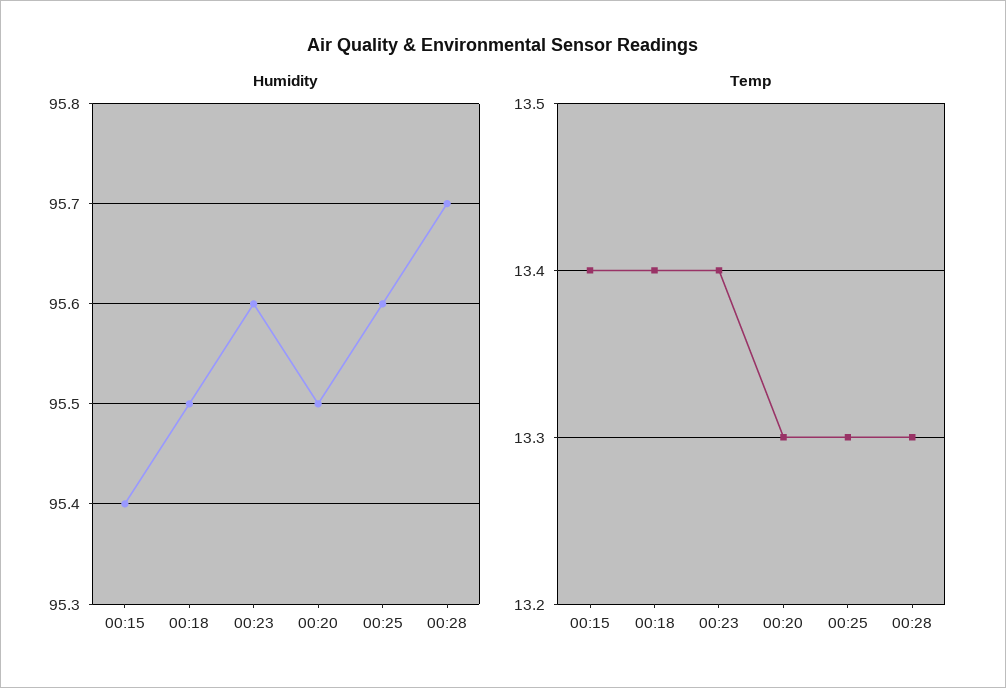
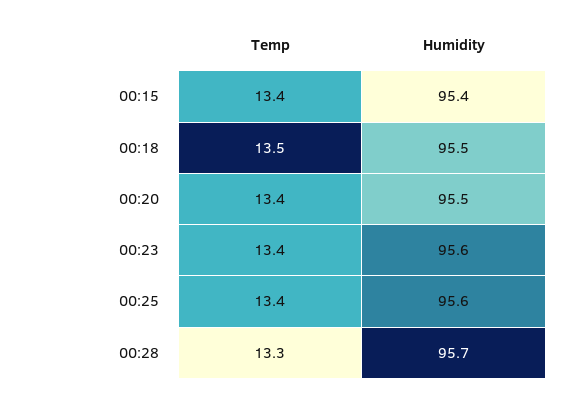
  {
    "Humidity": {
      "00:15": 95.4,
      "00:18": 95.5,
      "00:23": 95.6,
      "00:20": 95.5,
      "00:25": 95.6,
      "00:28": 95.7
    },
    "Temp": {
      "00:15": 13.4,
-     "00:18": 13.4,
+     "00:18": 13.5,
      "00:23": 13.4,
-     "00:20": 13.3,
+     "00:20": 13.4,
-     "00:25": 13.3,
+     "00:25": 13.4,
      "00:28": 13.3
    }
  }

